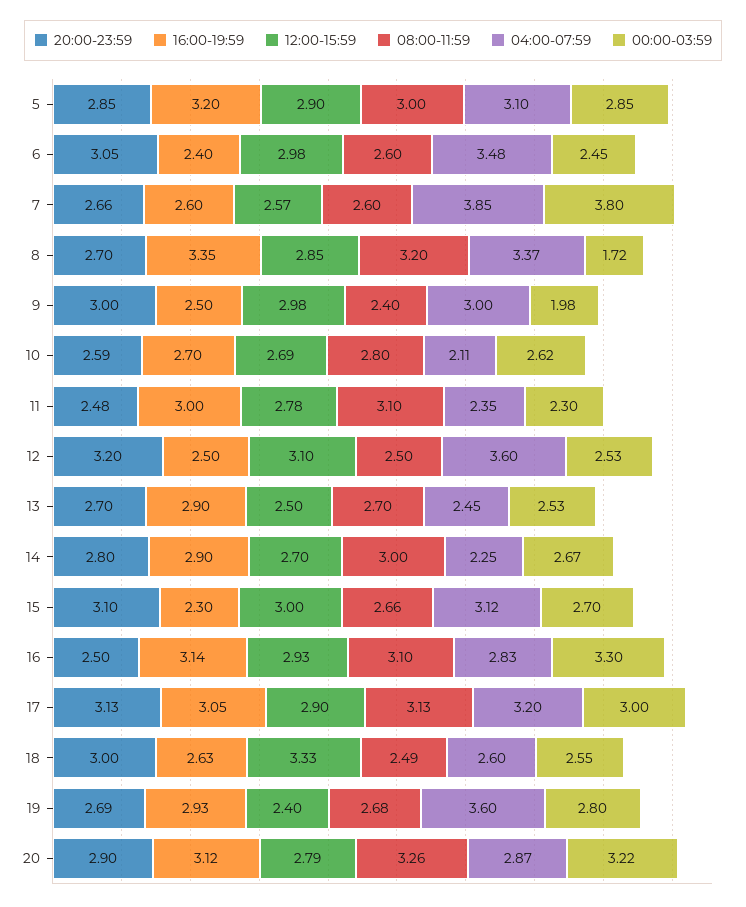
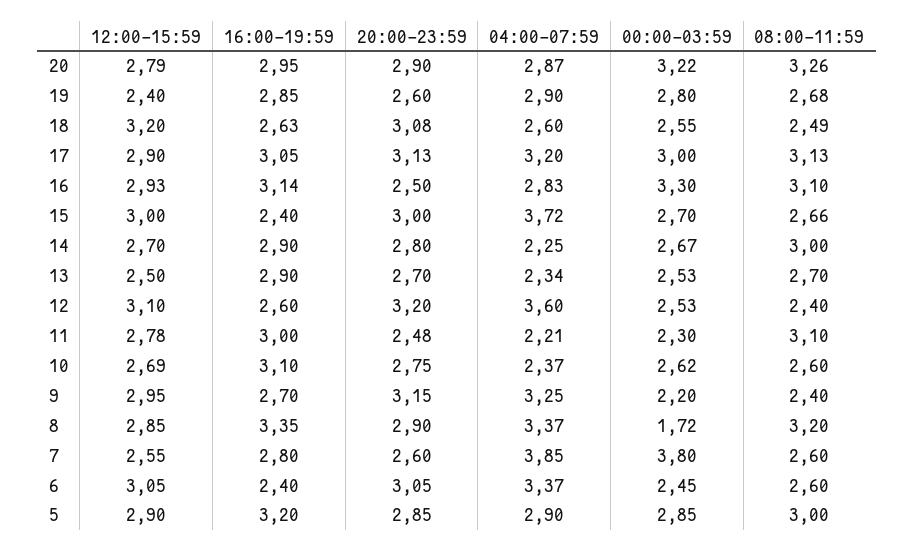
  {
    "20:00-23:59": {
      "5": 2.85,
      "6": 3.05,
-     "7": 2.66,
+     "7": 2.6,
-     "8": 2.7,
+     "8": 2.9,
-     "9": 3,
+     "9": 3.15,
-     "10": 2.59,
+     "10": 2.75,
      "11": 2.48,
      "12": 3.2,
      "13": 2.7,
      "14": 2.8,
-     "15": 3.1,
+     "15": 3,
      "16": 2.5,
      "17": 3.13,
-     "18": 3,
+     "18": 3.08,
-     "19": 2.69,
+     "19": 2.6,
      "20": 2.9
    },
    "16:00-19:59": {
      "5": 3.2,
      "6": 2.4,
-     "7": 2.6,
+     "7": 2.8,
      "8": 3.35,
-     "9": 2.5,
+     "9": 2.7,
-     "10": 2.7,
+     "10": 3.1,
      "11": 3,
-     "12": 2.5,
+     "12": 2.6,
      "13": 2.9,
      "14": 2.9,
-     "15": 2.3,
+     "15": 2.4,
      "16": 3.14,
      "17": 3.05,
      "18": 2.63,
-     "19": 2.93,
+     "19": 2.85,
-     "20": 3.12
+     "20": 2.95
    },
    "12:00-15:59": {
      "5": 2.9,
-     "6": 2.98,
+     "6": 3.05,
-     "7": 2.57,
+     "7": 2.55,
      "8": 2.85,
-     "9": 2.98,
+     "9": 2.95,
      "10": 2.69,
      "11": 2.78,
      "12": 3.1,
      "13": 2.5,
      "14": 2.7,
      "15": 3,
      "16": 2.93,
      "17": 2.9,
-     "18": 3.33,
+     "18": 3.2,
      "19": 2.4,
      "20": 2.79
    },
    "08:00-11:59": {
      "5": 3,
      "6": 2.6,
      "7": 2.6,
      "8": 3.2,
      "9": 2.4,
-     "10": 2.8,
+     "10": 2.6,
      "11": 3.1,
-     "12": 2.5,
+     "12": 2.4,
      "13": 2.7,
      "14": 3,
      "15": 2.66,
      "16": 3.1,
      "17": 3.13,
      "18": 2.49,
      "19": 2.68,
      "20": 3.26
    },
    "04:00-07:59": {
-     "5": 3.1,
+     "5": 2.9,
-     "6": 3.48,
+     "6": 3.37,
      "7": 3.85,
      "8": 3.37,
-     "9": 3,
+     "9": 3.25,
-     "10": 2.11,
+     "10": 2.37,
-     "11": 2.35,
+     "11": 2.21,
      "12": 3.6,
-     "13": 2.45,
+     "13": 2.34,
      "14": 2.25,
-     "15": 3.12,
+     "15": 3.72,
      "16": 2.83,
      "17": 3.2,
      "18": 2.6,
-     "19": 3.6,
+     "19": 2.9,
      "20": 2.87
    },
    "00:00-03:59": {
      "5": 2.85,
      "6": 2.45,
      "7": 3.8,
      "8": 1.72,
-     "9": 1.98,
+     "9": 2.2,
      "10": 2.62,
      "11": 2.3,
      "12": 2.53,
      "13": 2.53,
      "14": 2.67,
      "15": 2.7,
      "16": 3.3,
      "17": 3,
      "18": 2.55,
      "19": 2.8,
      "20": 3.22
    }
  }

